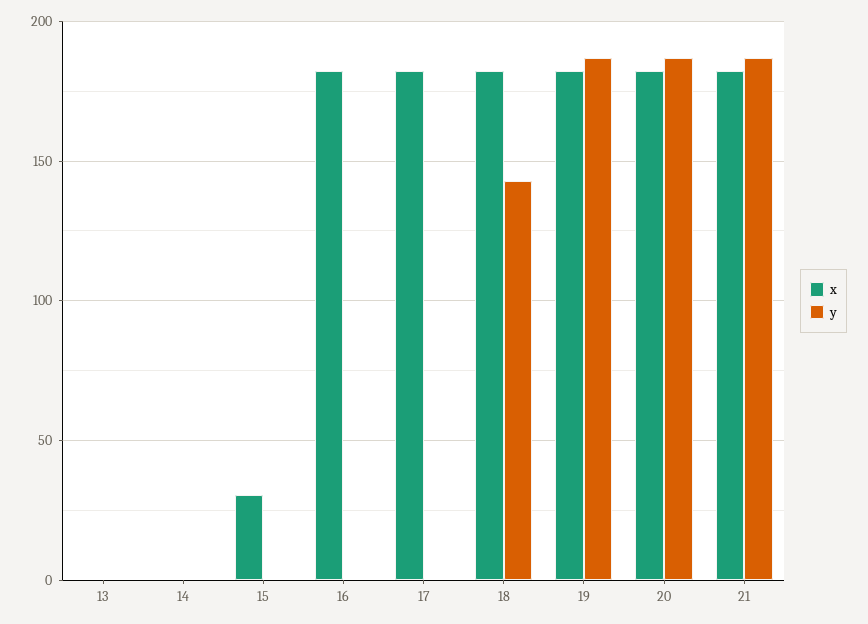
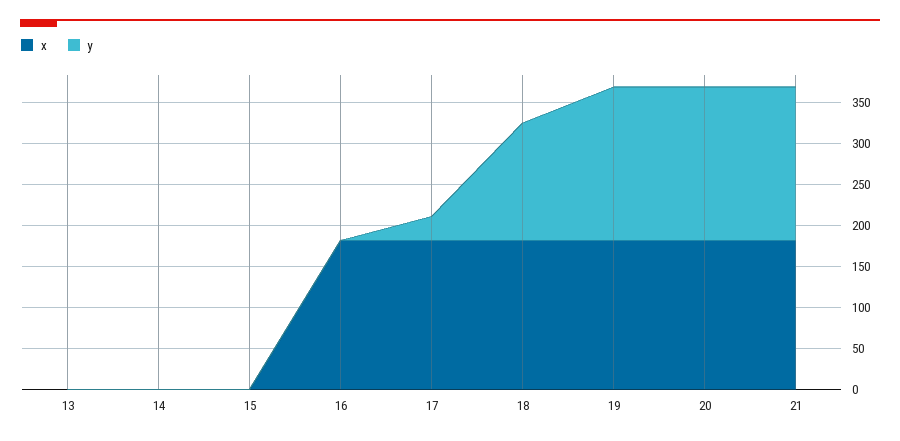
  {
    "x": {
      "13": 0,
      "14": 0,
-     "15": 30,
+     "15": 0,
      "16": 180,
      "17": 180,
      "18": 180,
      "19": 180,
      "20": 180,
      "21": 180
    },
    "y": {
      "13": 0,
      "14": 0,
      "15": 0,
      "16": 0,
-     "17": 0,
+     "17": 30,
      "18": 145,
      "19": 185,
      "20": 185,
      "21": 185
    }
  }

